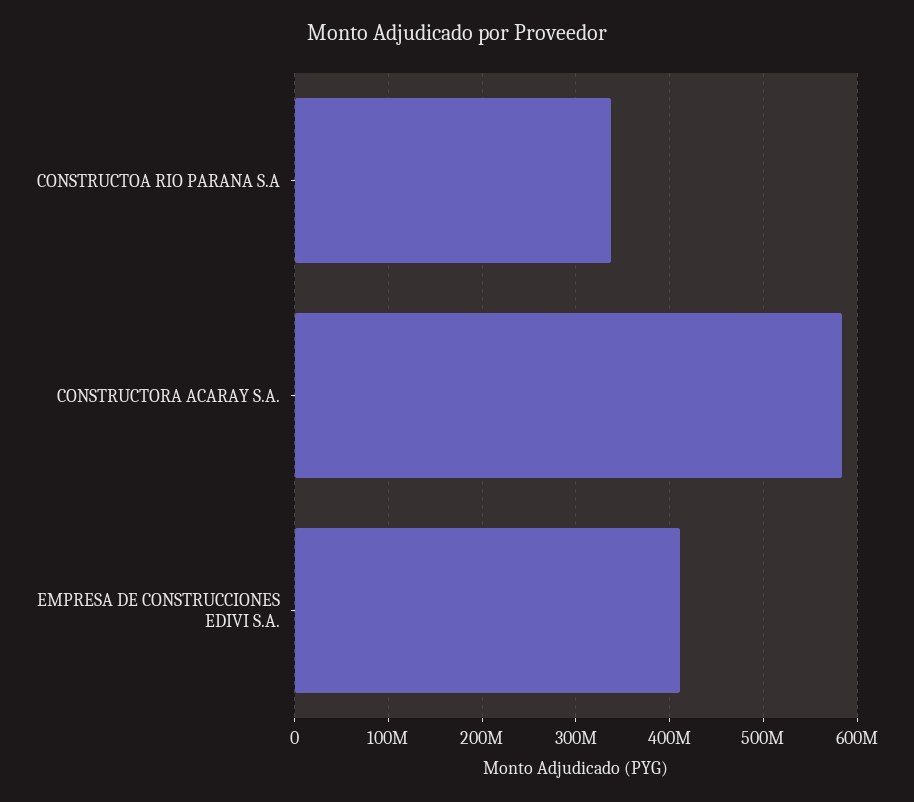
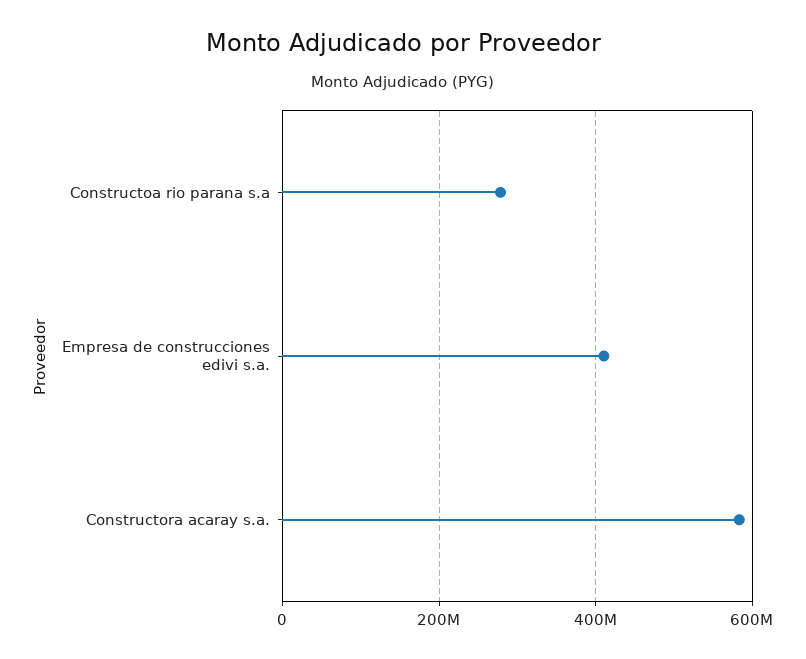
  {
-   "CONSTRUCTOA RIO PARANA S.A": 340000000,
+   "CONSTRUCTOA RIO PARANA S.A": 280000000,
    "CONSTRUCTORA ACARAY S.A.": 580000000,
    "EMPRESA DE CONSTRUCCIONES EDIVI S.A.": 410000000
  }

